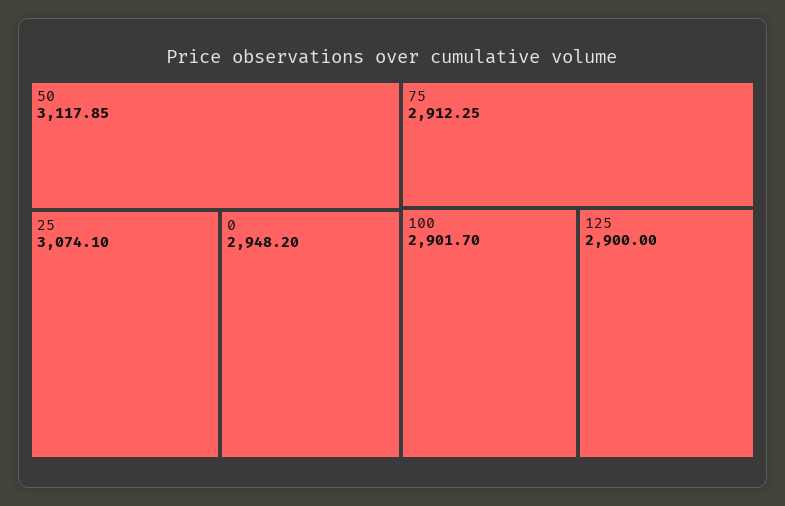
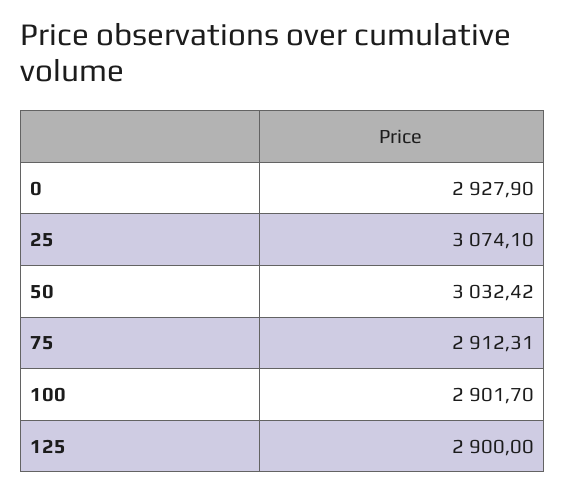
  {
-   "50": 3117.85,
+   "50": 3032.42,
    "25": 3074.1,
-   "0": 2948.2,
+   "0": 2927.9,
-   "75": 2912.25,
+   "75": 2912.31,
    "100": 2901.7,
    "125": 2900
  }

